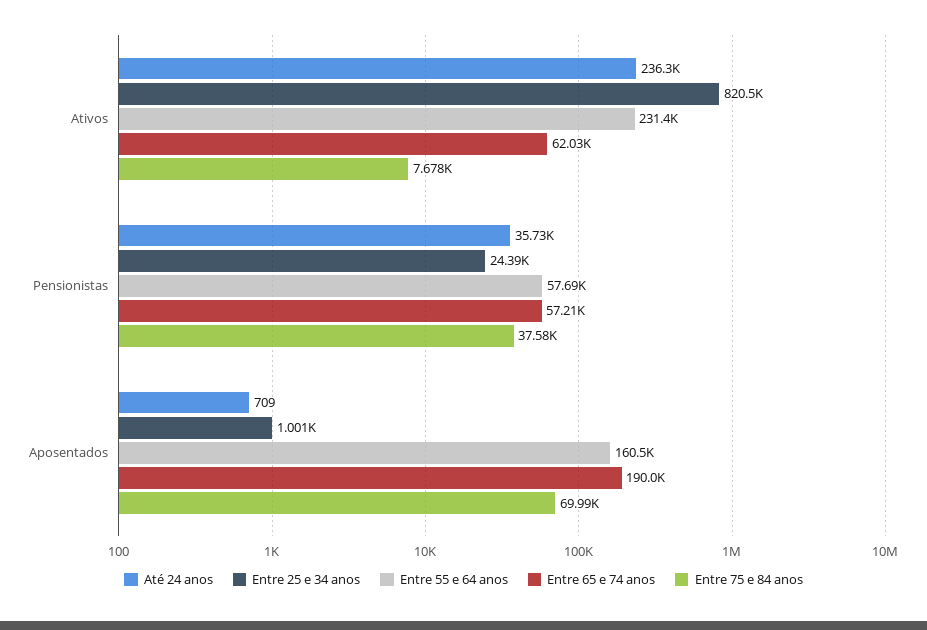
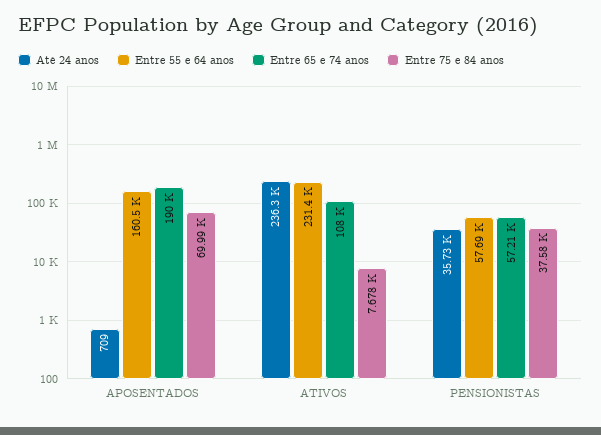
  {
    "Até 24 anos": {
      "Ativos": 236300,
      "Pensionistas": 35730,
      "Aposentados": 709
    },
-   "Entre 25 e 34 anos": {
-     "Ativos": 820500,
-     "Pensionistas": 24390,
-     "Aposentados": 1001
-   },
    "Entre 55 e 64 anos": {
      "Ativos": 231400,
      "Pensionistas": 57690,
      "Aposentados": 160500
    },
    "Entre 65 e 74 anos": {
-     "Ativos": 62030,
+     "Ativos": 108000,
      "Pensionistas": 57210,
      "Aposentados": 190000
    },
    "Entre 75 e 84 anos": {
      "Ativos": 7678,
      "Pensionistas": 37580,
      "Aposentados": 69990
    }
  }

